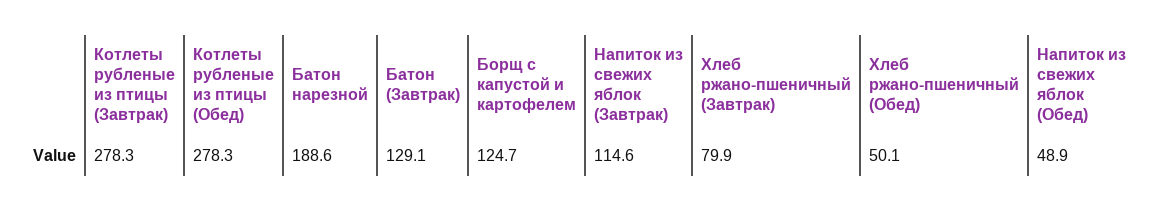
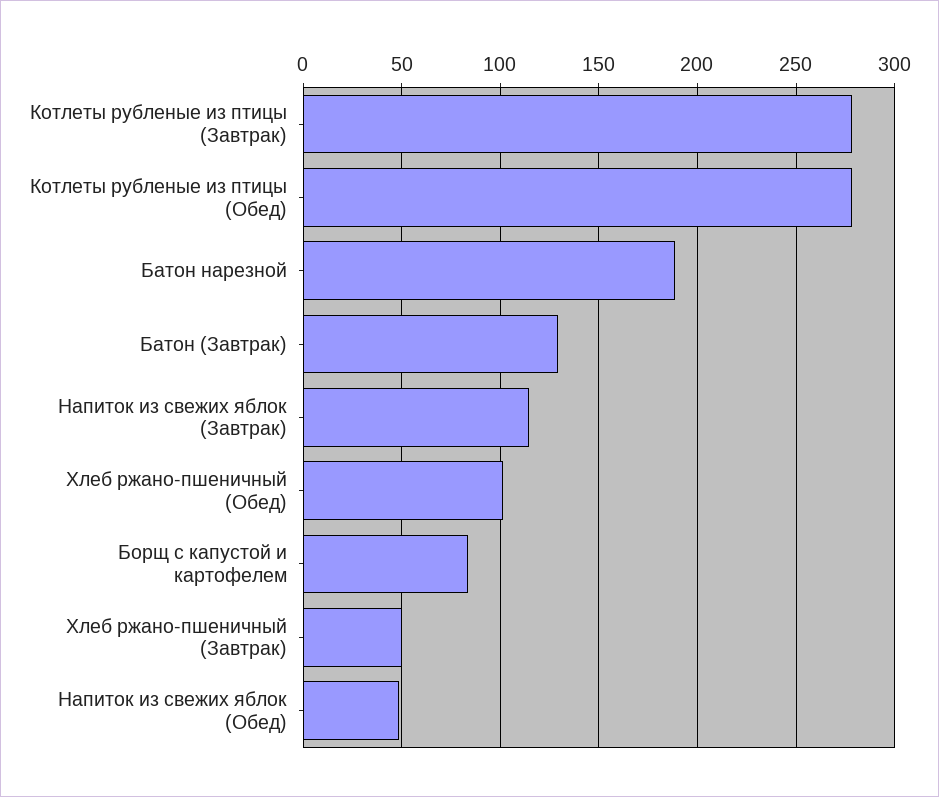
  {
    "Котлеты рубленые из птицы (Завтрак)": 278.3,
    "Котлеты рубленые из птицы (Обед)": 278.3,
    "Батон нарезной": 188.6,
    "Батон (Завтрак)": 129.1,
-   "Борщ с капустой и картофелем": 124.7,
+   "Борщ с капустой и картофелем": 85,
    "Напиток из свежих яблок (Завтрак)": 114.6,
-   "Хлеб ржано-пшеничный (Завтрак)": 79.9,
+   "Хлеб ржано-пшеничный (Завтрак)": 50,
-   "Хлеб ржано-пшеничный (Обед)": 50.1,
+   "Хлеб ржано-пшеничный (Обед)": 100,
    "Напиток из свежих яблок (Обед)": 48.9
  }

